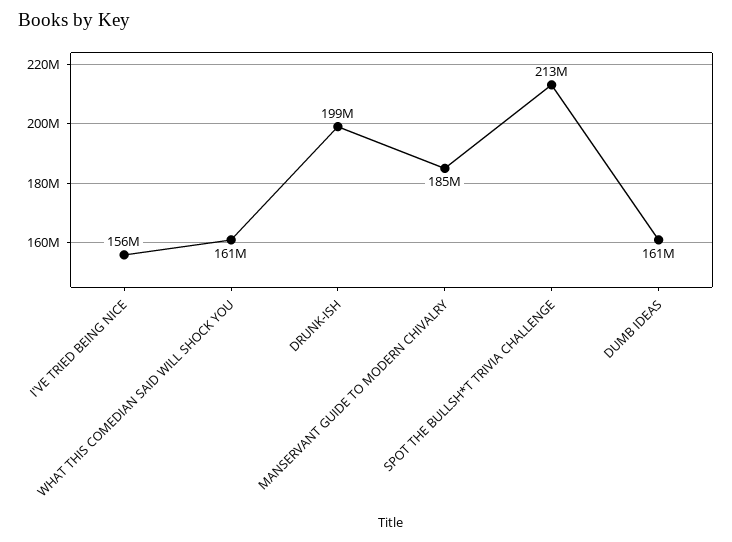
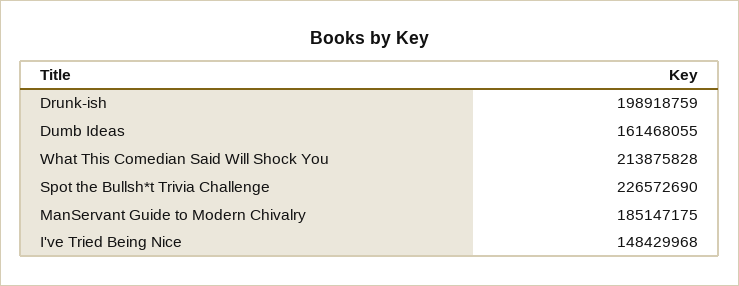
  {
-   "I'VE TRIED BEING NICE": 156000000,
+   "I'VE TRIED BEING NICE": 148429968,
-   "WHAT THIS COMEDIAN SAID WILL SHOCK YOU": 161000000,
+   "WHAT THIS COMEDIAN SAID WILL SHOCK YOU": 213875828,
    "DRUNK-ISH": 198918759,
    "MANSERVANT GUIDE TO MODERN CHIVALRY": 185147175,
-   "SPOT THE BULLSH*T TRIVIA CHALLENGE": 213000000,
+   "SPOT THE BULLSH*T TRIVIA CHALLENGE": 226572690,
    "DUMB IDEAS": 161468055
  }

